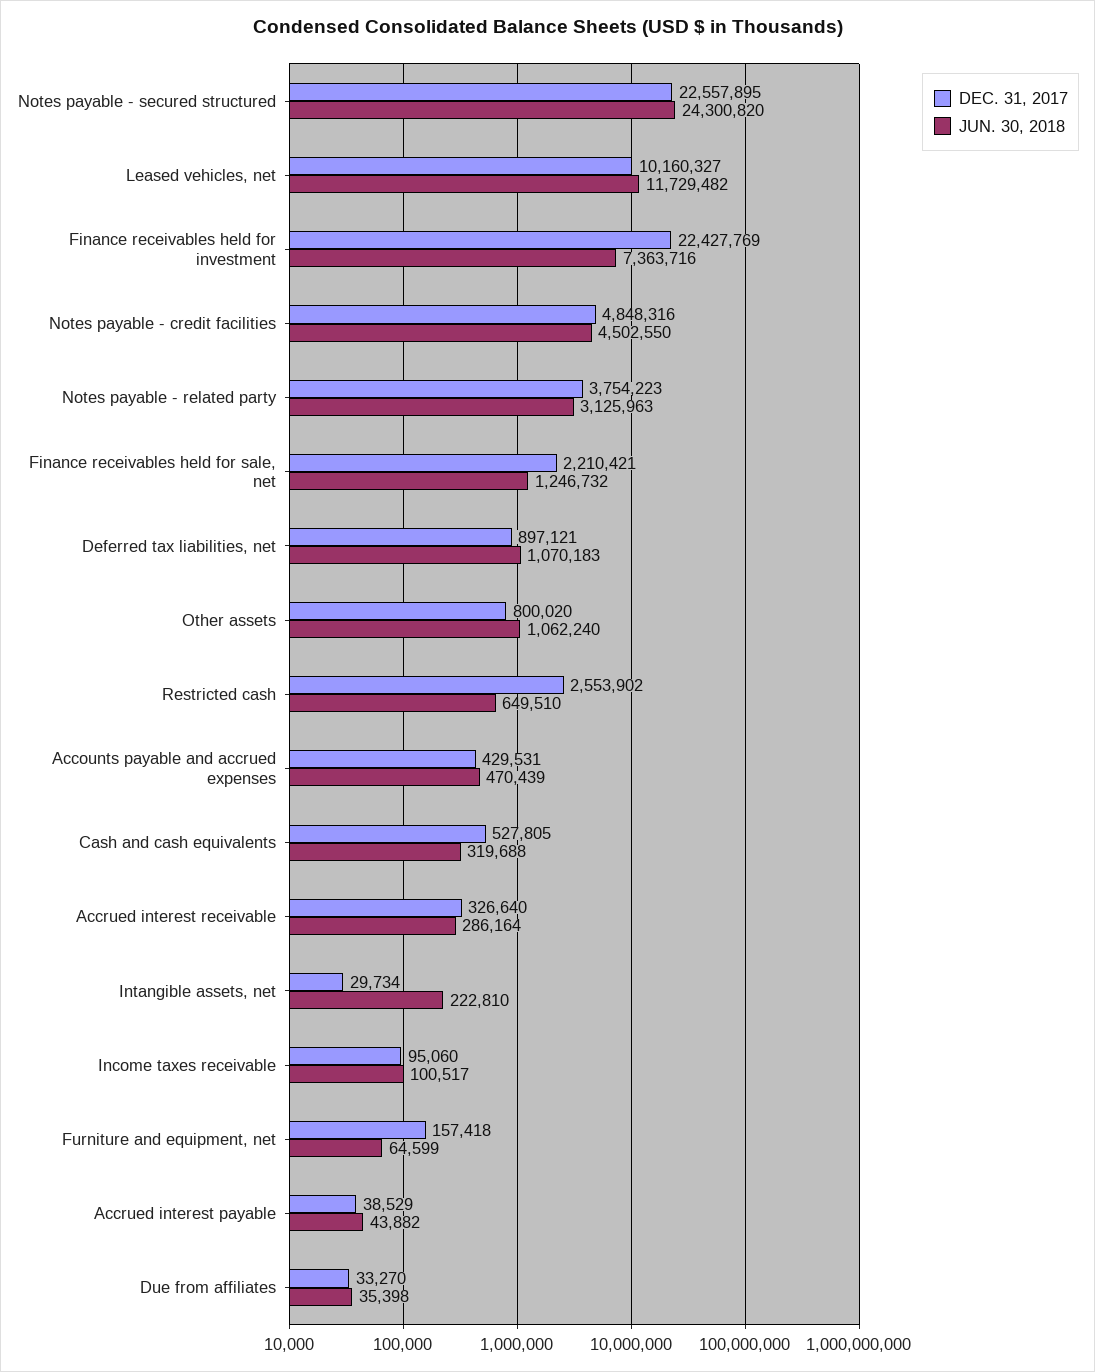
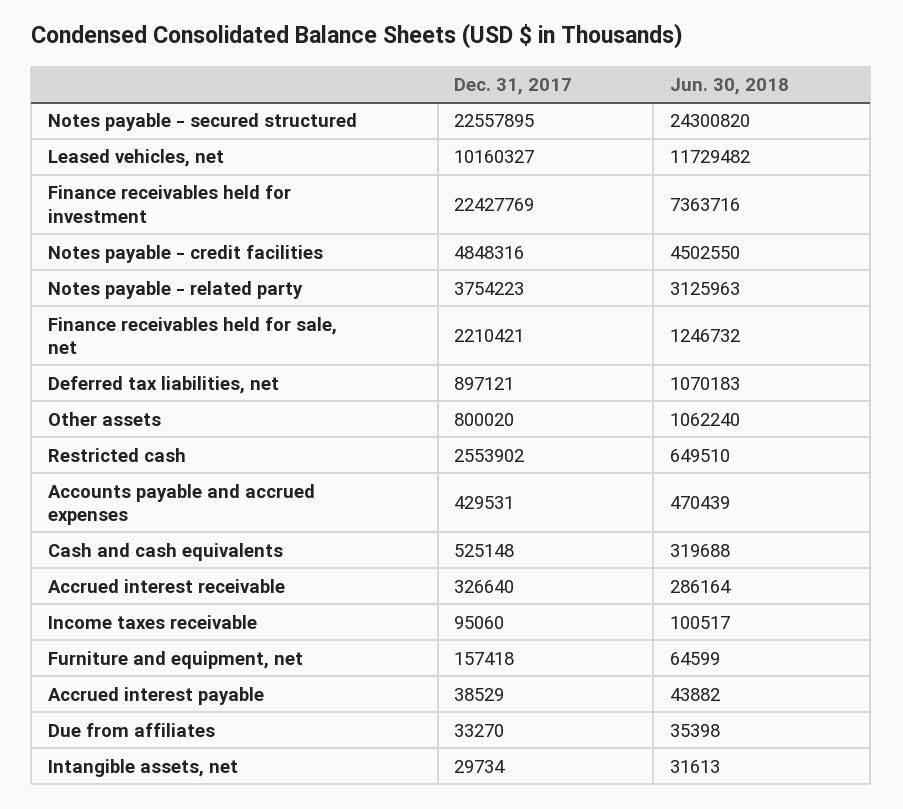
  {
    "DEC. 31, 2017": {
      "Notes payable - secured structured": 22557895,
      "Leased vehicles, net": 10160327,
      "Finance receivables held for investment": 22427769,
      "Notes payable - credit facilities": 4848316,
      "Notes payable - related party": 3754223,
      "Finance receivables held for sale, net": 2210421,
      "Deferred tax liabilities, net": 897121,
      "Other assets": 800020,
      "Restricted cash": 2553902,
      "Accounts payable and accrued expenses": 429531,
-     "Cash and cash equivalents": 527805,
+     "Cash and cash equivalents": 525148,
      "Accrued interest receivable": 326640,
      "Intangible assets, net": 29734,
      "Income taxes receivable": 95060,
      "Furniture and equipment, net": 157418,
      "Accrued interest payable": 38529,
      "Due from affiliates": 33270
    },
    "JUN. 30, 2018": {
      "Notes payable - secured structured": 24300820,
      "Leased vehicles, net": 11729482,
      "Finance receivables held for investment": 7363716,
      "Notes payable - credit facilities": 4502550,
      "Notes payable - related party": 3125963,
      "Finance receivables held for sale, net": 1246732,
      "Deferred tax liabilities, net": 1070183,
      "Other assets": 1062240,
      "Restricted cash": 649510,
      "Accounts payable and accrued expenses": 470439,
      "Cash and cash equivalents": 319688,
      "Accrued interest receivable": 286164,
-     "Intangible assets, net": 222810,
+     "Intangible assets, net": 31613,
      "Income taxes receivable": 100517,
      "Furniture and equipment, net": 64599,
      "Accrued interest payable": 43882,
      "Due from affiliates": 35398
    }
  }

